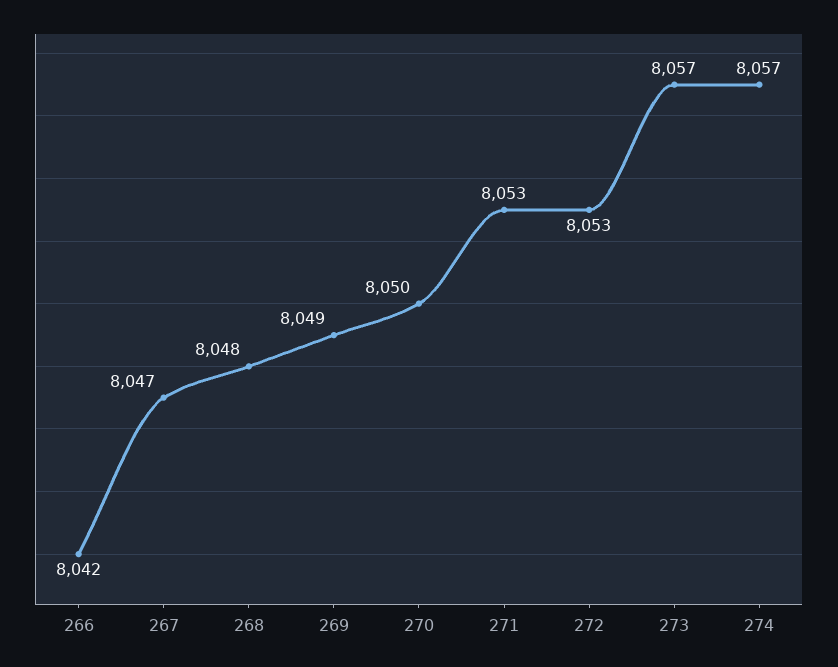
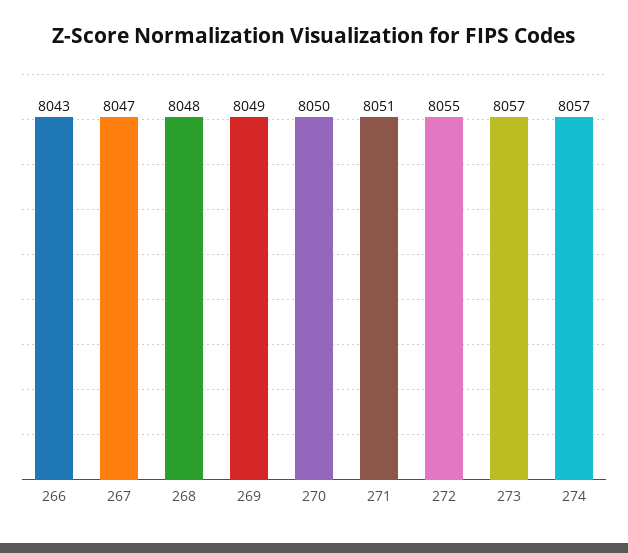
  {
-   "266": 8042,
+   "266": 8043,
    "267": 8047,
    "268": 8048,
    "269": 8049,
    "270": 8050,
-   "271": 8053,
+   "271": 8051,
-   "272": 8053,
+   "272": 8055,
    "273": 8057,
    "274": 8057
  }

